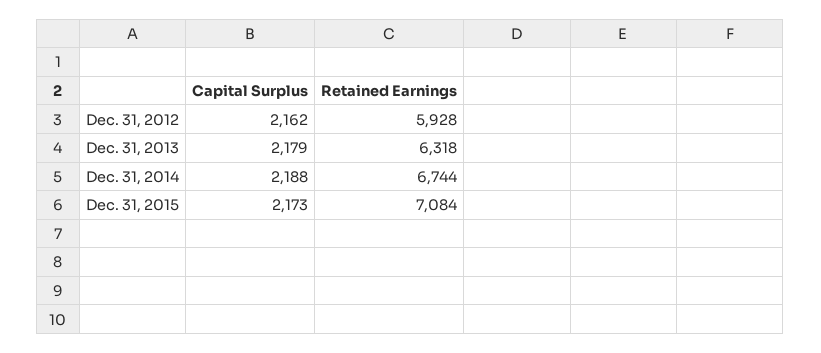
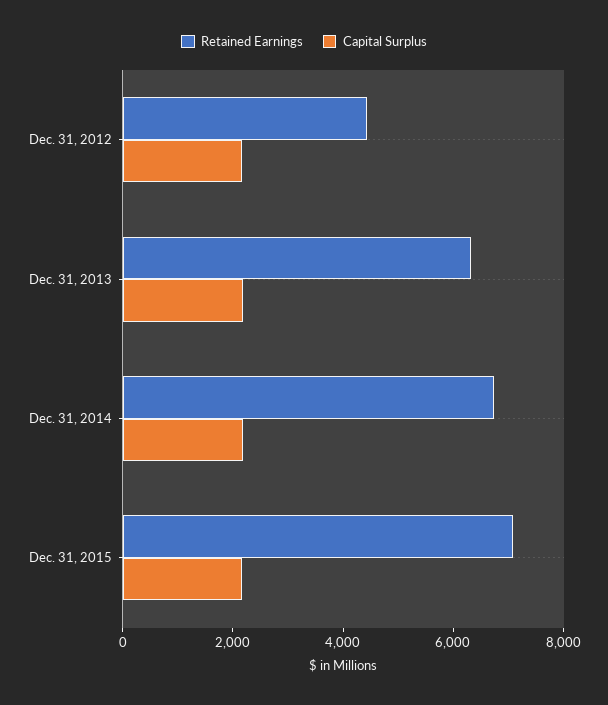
  {
    "Capital Surplus": {
      "Dec. 31, 2012": 2162,
      "Dec. 31, 2013": 2179,
      "Dec. 31, 2014": 2188,
      "Dec. 31, 2015": 2173
    },
    "Retained Earnings": {
-     "Dec. 31, 2012": 5928,
+     "Dec. 31, 2012": 4500,
      "Dec. 31, 2013": 6318,
      "Dec. 31, 2014": 6744,
      "Dec. 31, 2015": 7084
    }
  }

